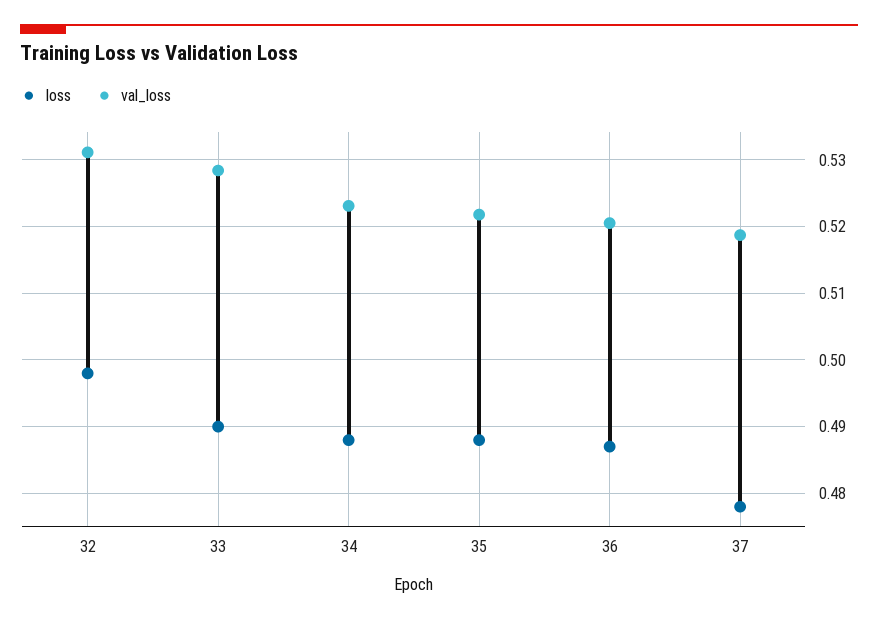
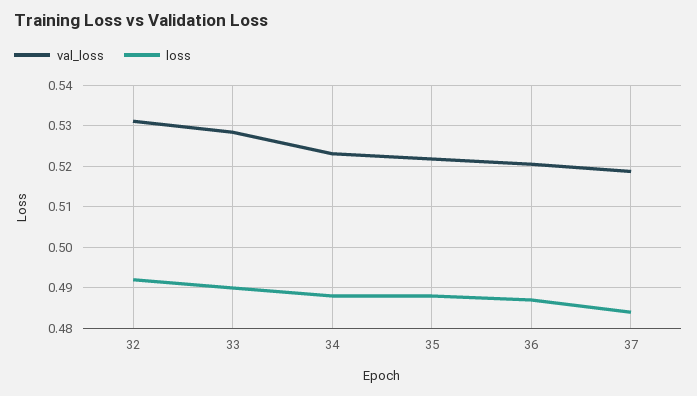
  {
    "loss": {
-     "32": 0.498,
+     "32": 0.492,
      "33": 0.49,
      "34": 0.488,
      "35": 0.488,
      "36": 0.487,
-     "37": 0.478
+     "37": 0.484
    },
    "val_loss": {
      "32": 0.531,
      "33": 0.528,
      "34": 0.523,
      "35": 0.522,
      "36": 0.521,
      "37": 0.519
    }
  }

